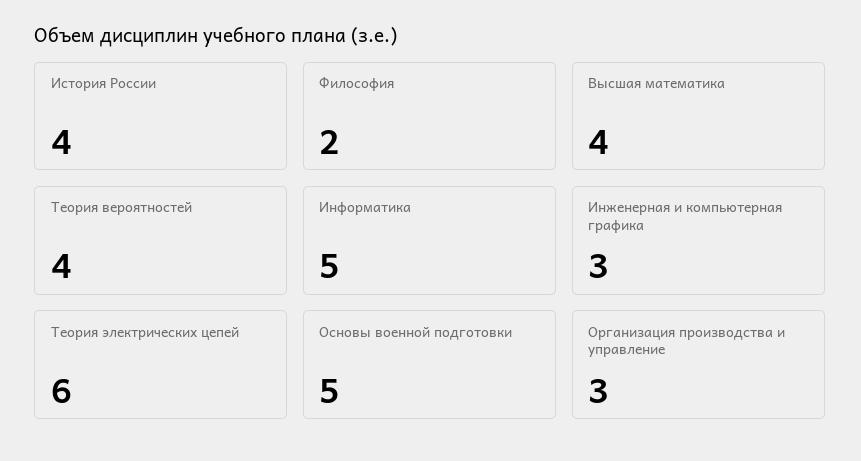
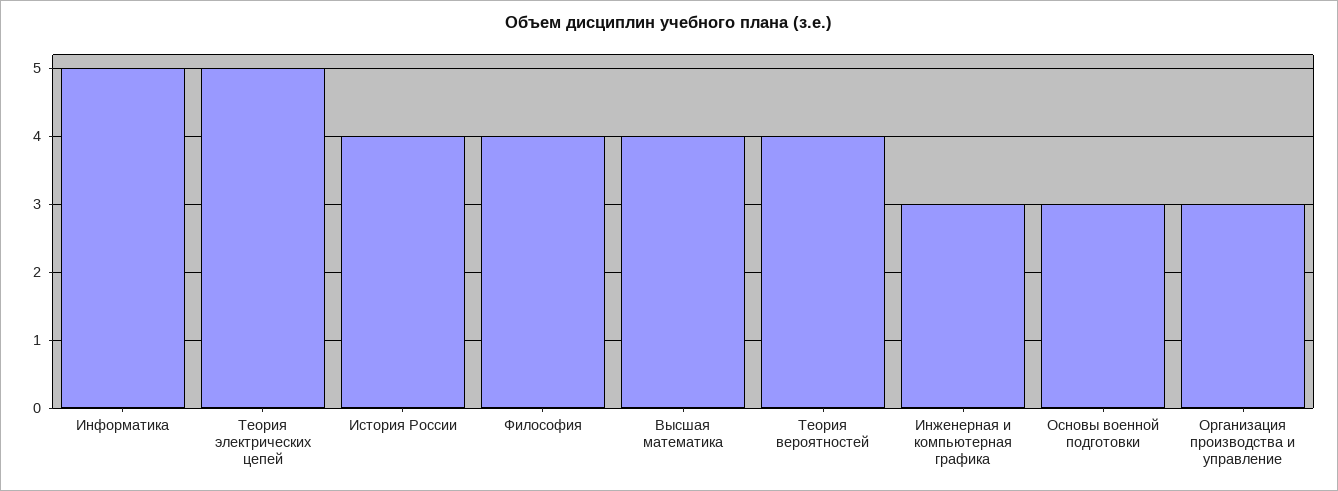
  {
    "История России": 4,
-   "Философия": 2,
+   "Философия": 4,
    "Высшая математика": 4,
    "Теория вероятностей": 4,
    "Информатика": 5,
    "Инженерная и компьютерная графика": 3,
-   "Теория электрических цепей": 6,
+   "Теория электрических цепей": 5,
-   "Основы военной подготовки": 5,
+   "Основы военной подготовки": 3,
    "Организация производства и управление": 3
  }

